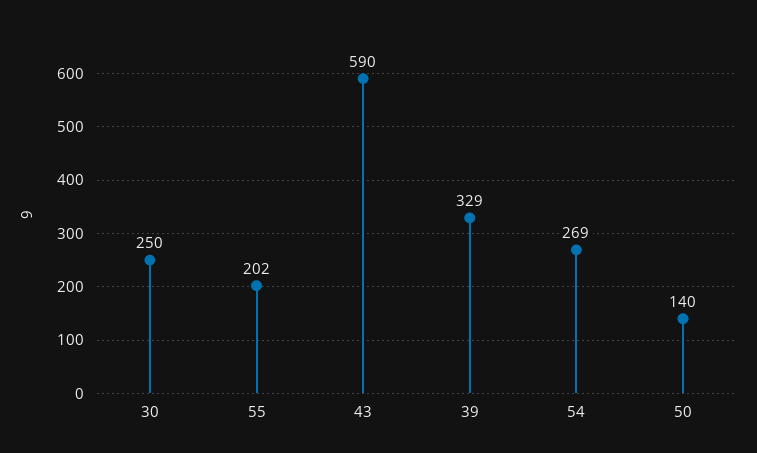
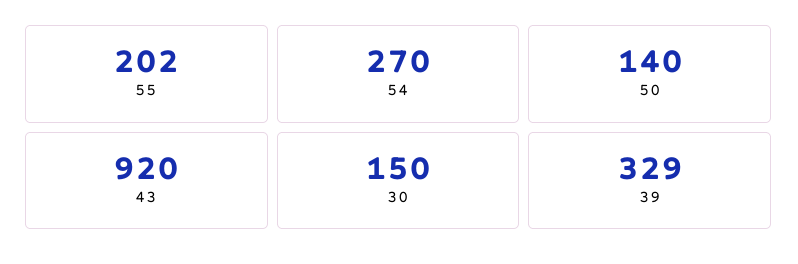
  {
-   "30": 250,
+   "30": 150,
    "55": 202,
-   "43": 590,
+   "43": 920,
    "39": 329,
-   "54": 269,
+   "54": 270,
    "50": 140
  }

